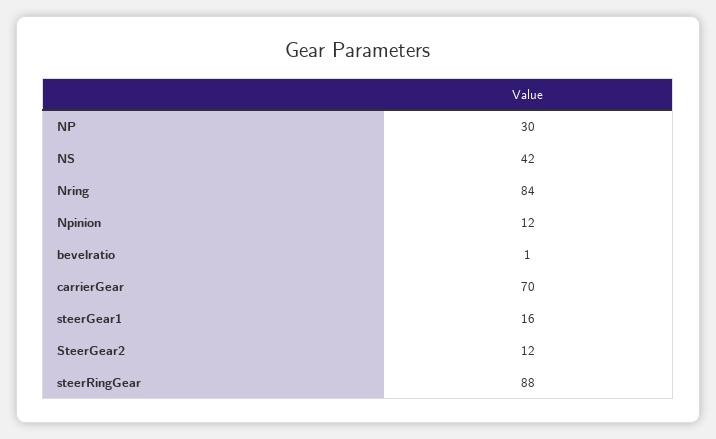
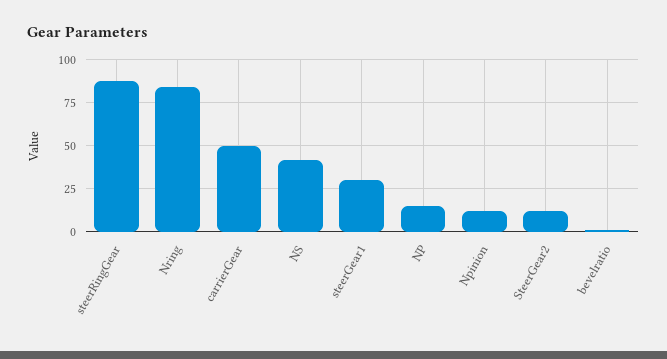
  {
-   "NP": 30,
+   "NP": 15,
    "NS": 42,
    "Nring": 84,
    "Npinion": 12,
    "bevelratio": 1,
-   "carrierGear": 70,
+   "carrierGear": 50,
-   "steerGear1": 16,
+   "steerGear1": 30,
    "SteerGear2": 12,
    "steerRingGear": 88
  }

